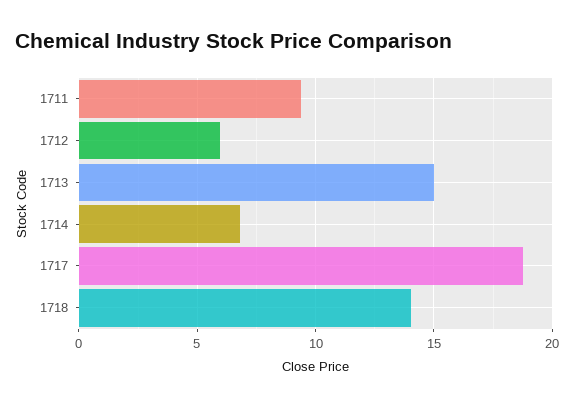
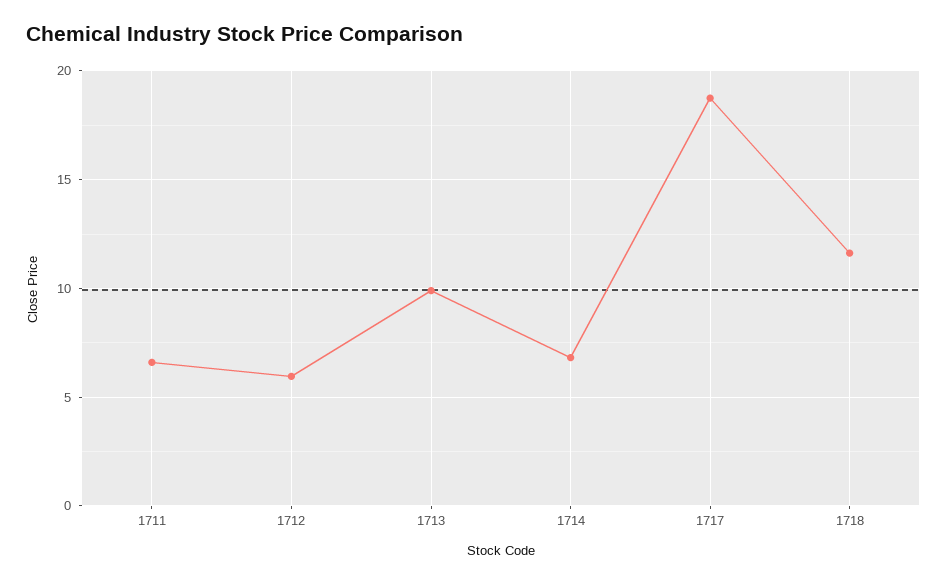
  {
-   "1711": 9.5,
+   "1711": 6.5,
    "1712": 6,
-   "1713": 15,
+   "1713": 10,
    "1714": 7,
    "1717": 19,
-   "1718": 14
+   "1718": 11.5
  }

